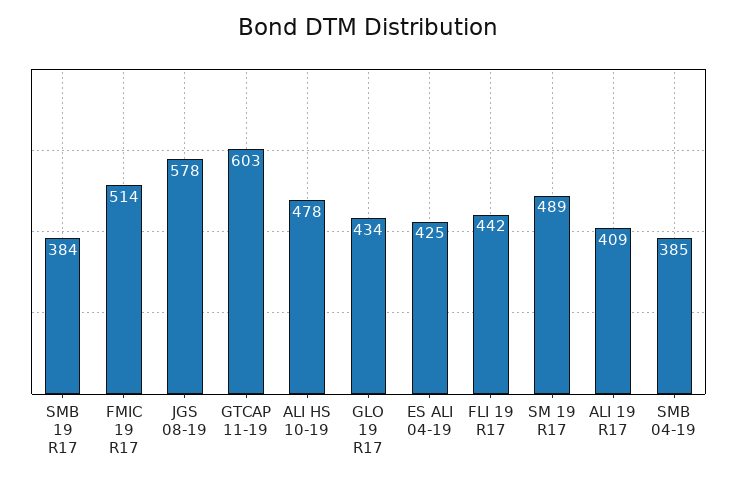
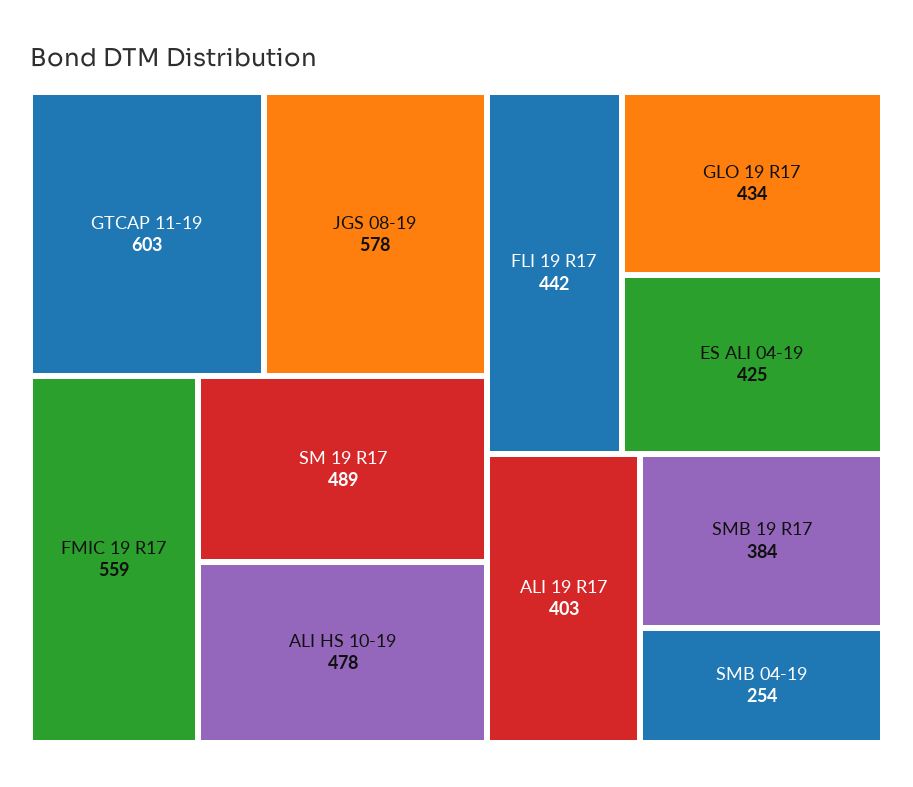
  {
    "SMB 19 R17": 384,
-   "FMIC 19 R17": 514,
+   "FMIC 19 R17": 559,
    "JGS 08-19": 578,
    "GTCAP 11-19": 603,
    "ALI HS 10-19": 478,
    "GLO 19 R17": 434,
    "ES ALI 04-19": 425,
    "FLI 19 R17": 442,
    "SM 19 R17": 489,
-   "ALI 19 R17": 409,
+   "ALI 19 R17": 403,
-   "SMB 04-19": 385
+   "SMB 04-19": 254
  }

